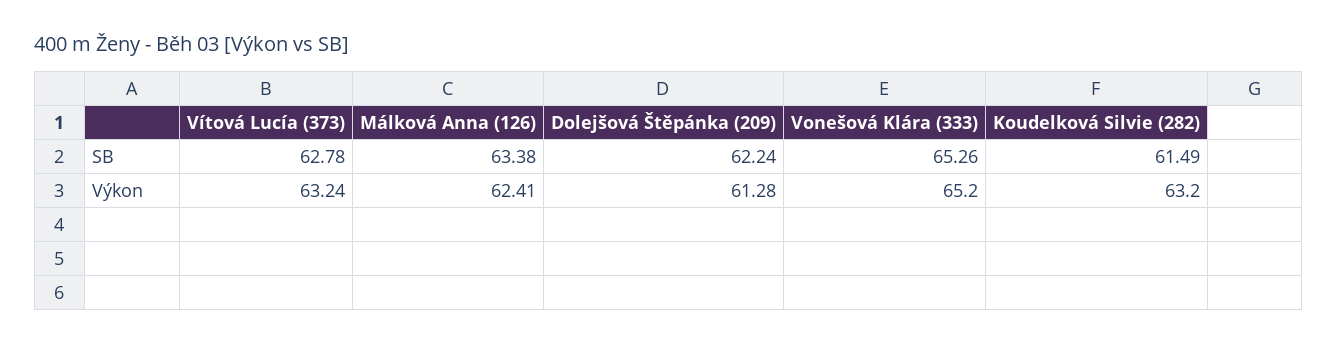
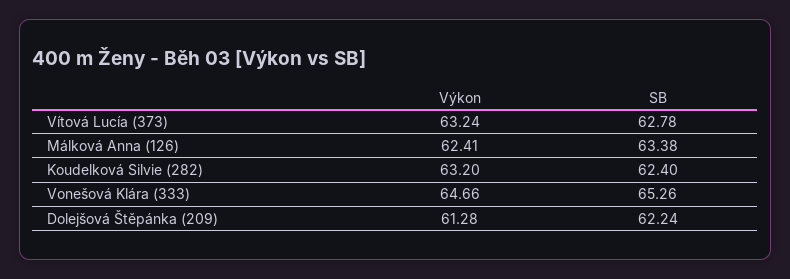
  {
    "Vítová Lucía (373)": {
      "SB": 62.78,
      "Výkon": 63.24
    },
    "Málková Anna (126)": {
      "SB": 63.38,
      "Výkon": 62.41
    },
    "Dolejšová Štěpánka (209)": {
      "SB": 62.24,
      "Výkon": 61.28
    },
    "Vonešová Klára (333)": {
      "SB": 65.26,
-     "Výkon": 65.2
+     "Výkon": 64.66
    },
    "Koudelková Silvie (282)": {
-     "SB": 61.49,
+     "SB": 62.4,
      "Výkon": 63.2
    }
  }

